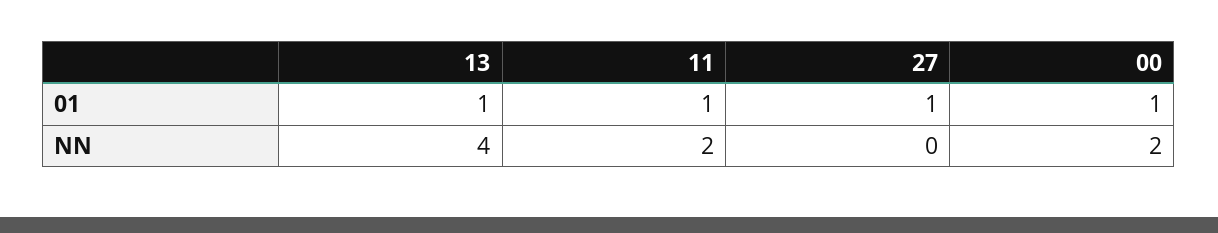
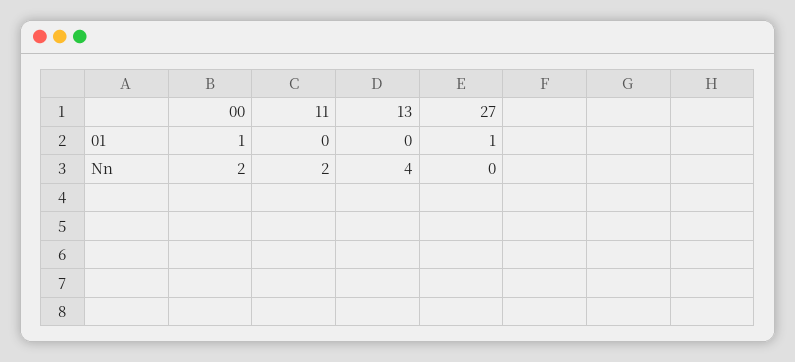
  {
    "13": {
-     "01": 1,
+     "01": 0,
      "NN": 4
    },
    "11": {
-     "01": 1,
+     "01": 0,
      "NN": 2
    },
    "27": {
      "01": 1,
      "NN": 0
    },
    "00": {
      "01": 1,
      "NN": 2
    }
  }

